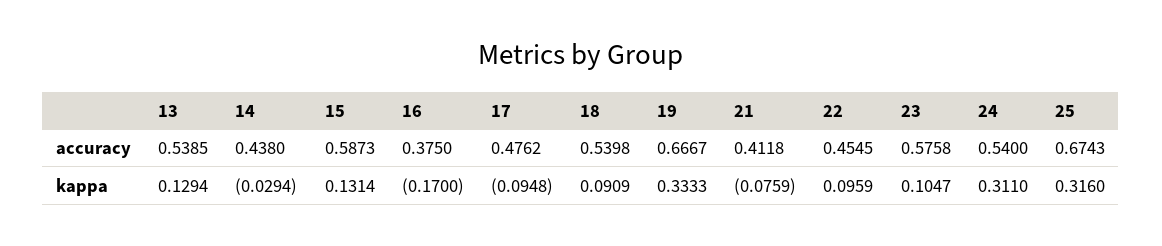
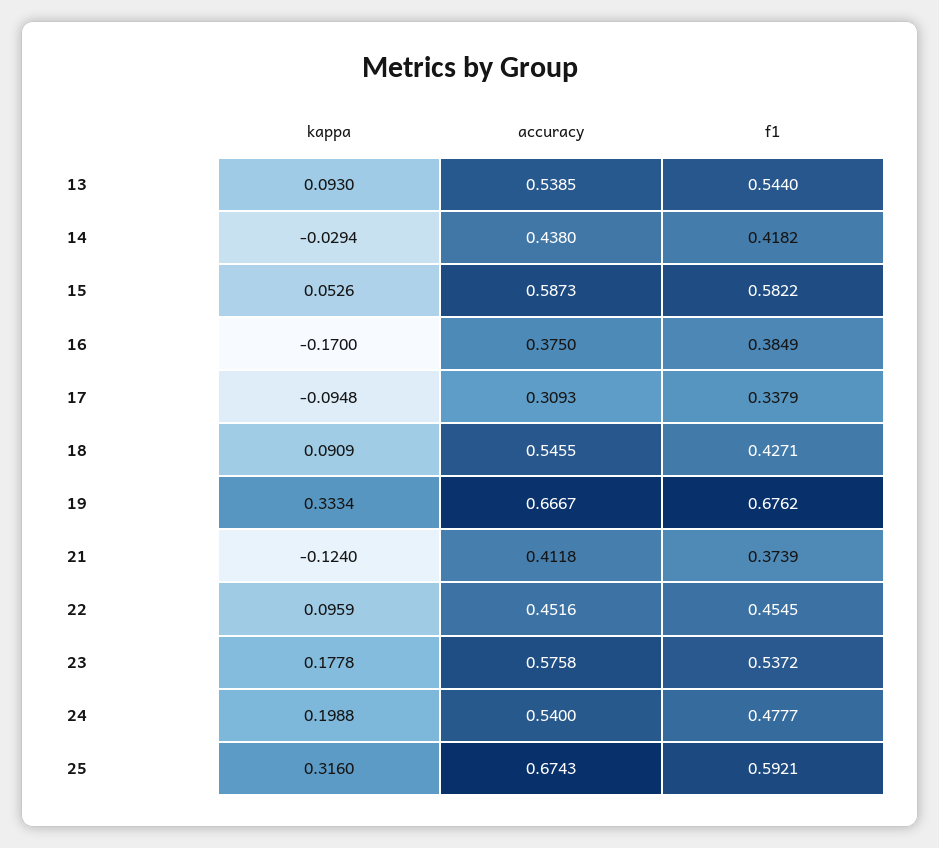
  {
    "13": {
      "accuracy": 0.5385,
-     "kappa": 0.1294
+     "kappa": 0.093,
+     "f1": 0.544
    },
    "14": {
      "accuracy": 0.438,
-     "kappa": -0.0294
+     "kappa": -0.0294,
+     "f1": 0.4182
    },
    "15": {
      "accuracy": 0.5873,
-     "kappa": 0.1314
+     "kappa": 0.0526,
+     "f1": 0.5822
    },
    "16": {
      "accuracy": 0.375,
-     "kappa": -0.17
+     "kappa": -0.17,
+     "f1": 0.3849
    },
    "17": {
-     "accuracy": 0.4762,
+     "accuracy": 0.3093,
-     "kappa": -0.0948
+     "kappa": -0.0948,
+     "f1": 0.3379
    },
    "18": {
-     "accuracy": 0.5398,
+     "accuracy": 0.5455,
-     "kappa": 0.0909
+     "kappa": 0.0909,
+     "f1": 0.4271
    },
    "19": {
      "accuracy": 0.6667,
-     "kappa": 0.3333
+     "kappa": 0.3334,
+     "f1": 0.6762
    },
    "21": {
      "accuracy": 0.4118,
-     "kappa": -0.0759
+     "kappa": -0.124,
+     "f1": 0.3739
    },
    "22": {
-     "accuracy": 0.4545,
+     "accuracy": 0.4516,
-     "kappa": 0.0959
+     "kappa": 0.0959,
+     "f1": 0.4545
    },
    "23": {
      "accuracy": 0.5758,
-     "kappa": 0.1047
+     "kappa": 0.1778,
+     "f1": 0.5372
    },
    "24": {
      "accuracy": 0.54,
-     "kappa": 0.311
+     "kappa": 0.1988,
+     "f1": 0.4777
    },
    "25": {
      "accuracy": 0.6743,
-     "kappa": 0.316
+     "kappa": 0.316,
+     "f1": 0.5921
    }
  }

